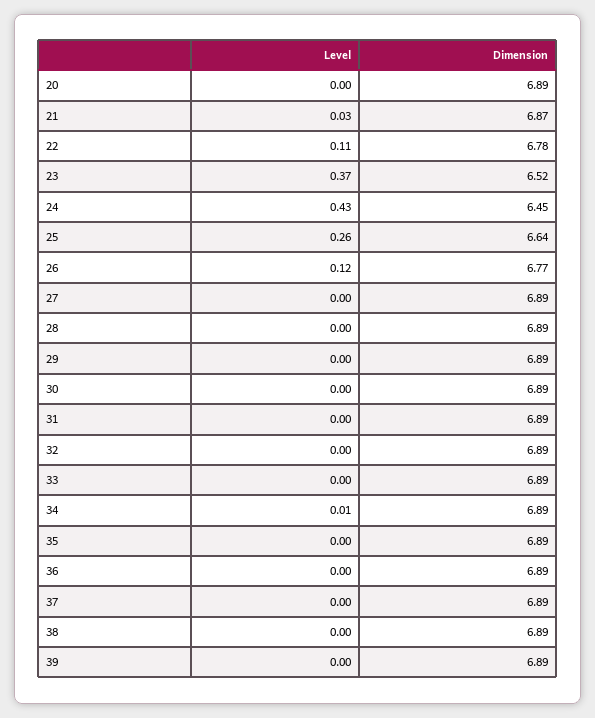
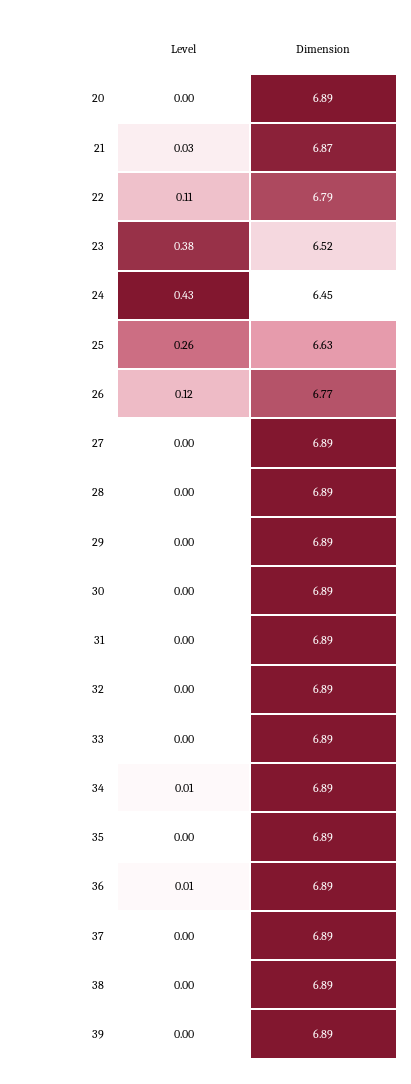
  {
    "Level": {
      "20": 0,
      "21": 0.03,
      "22": 0.11,
-     "23": 0.37,
+     "23": 0.38,
      "24": 0.43,
      "25": 0.26,
      "26": 0.12,
      "27": 0,
      "28": 0,
      "29": 0,
      "30": 0,
      "31": 0,
      "32": 0,
      "33": 0,
      "34": 0.01,
      "35": 0,
-     "36": 0,
+     "36": 0.01,
      "37": 0,
      "38": 0,
      "39": 0
    },
    "Dimension": {
      "20": 6.89,
      "21": 6.87,
-     "22": 6.78,
+     "22": 6.79,
      "23": 6.52,
      "24": 6.45,
-     "25": 6.64,
+     "25": 6.63,
      "26": 6.77,
      "27": 6.89,
      "28": 6.89,
      "29": 6.89,
      "30": 6.89,
      "31": 6.89,
      "32": 6.89,
      "33": 6.89,
      "34": 6.89,
      "35": 6.89,
      "36": 6.89,
      "37": 6.89,
      "38": 6.89,
      "39": 6.89
    }
  }

